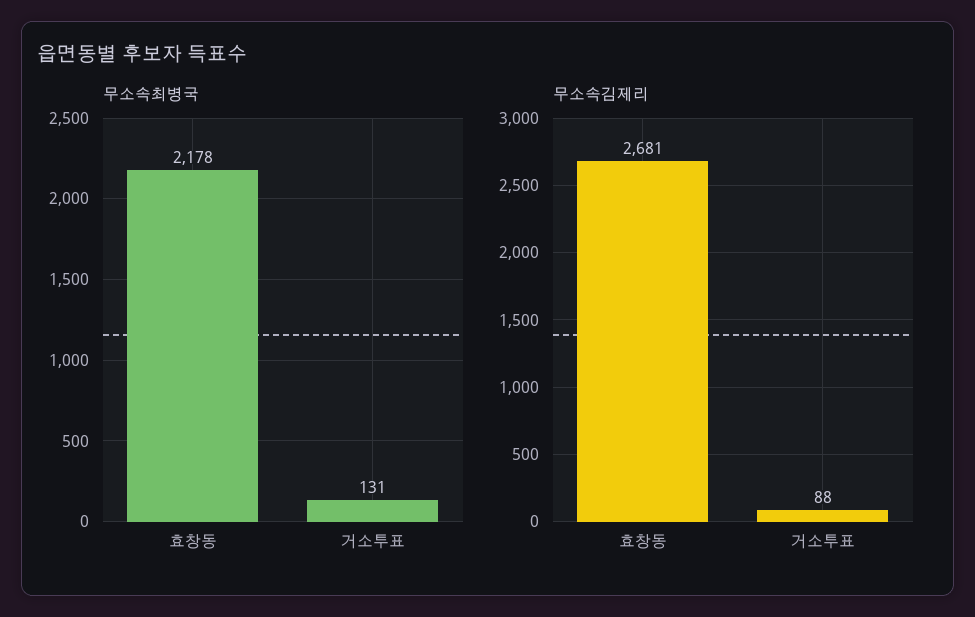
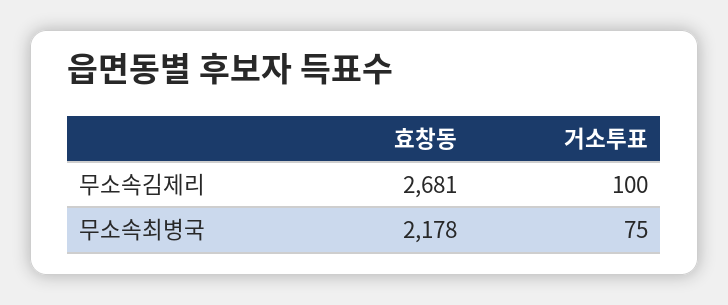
  {
    "무소속최병국": {
      "효창동": 2178,
-     "거소투표": 131
+     "거소투표": 75
    },
    "무소속김제리": {
      "효창동": 2681,
-     "거소투표": 88
+     "거소투표": 100
    }
  }

